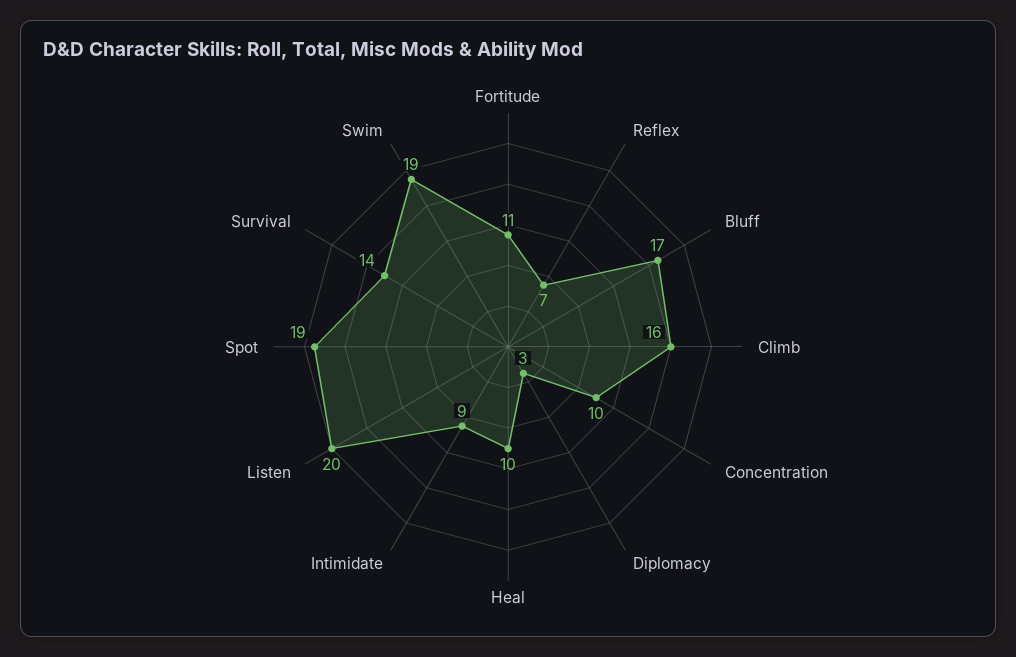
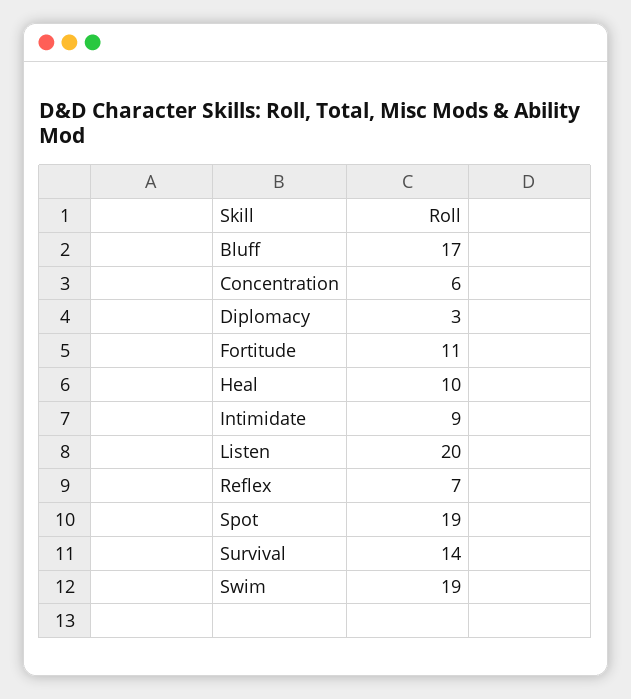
  {
    "Fortitude": 11,
    "Reflex": 7,
    "Bluff": 17,
-   "Climb": 16,
-   "Concentration": 10,
+   "Concentration": 6,
    "Diplomacy": 3,
    "Heal": 10,
    "Intimidate": 9,
    "Listen": 20,
    "Spot": 19,
    "Survival": 14,
    "Swim": 19
  }

